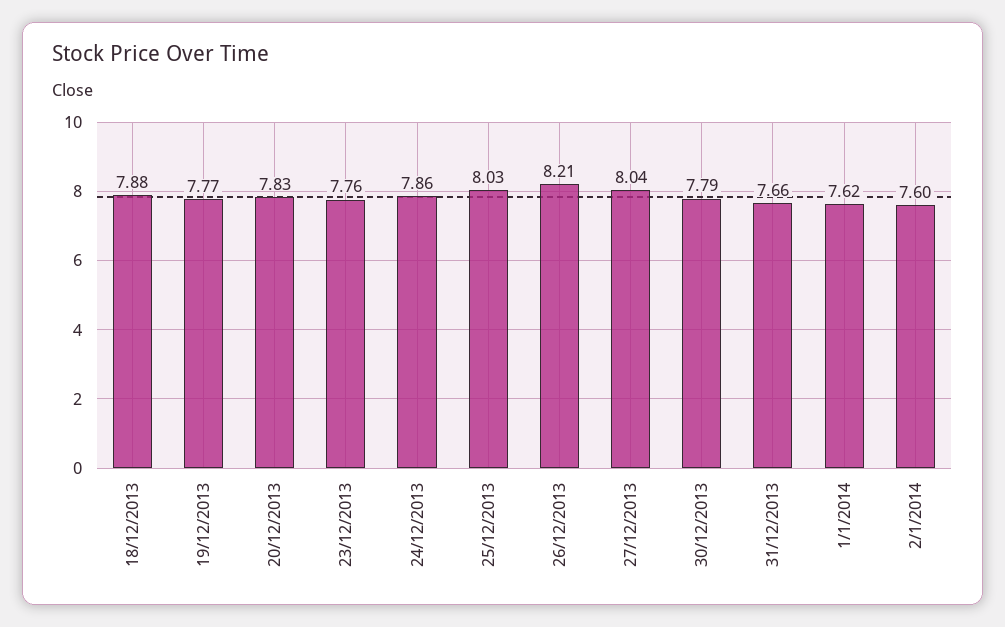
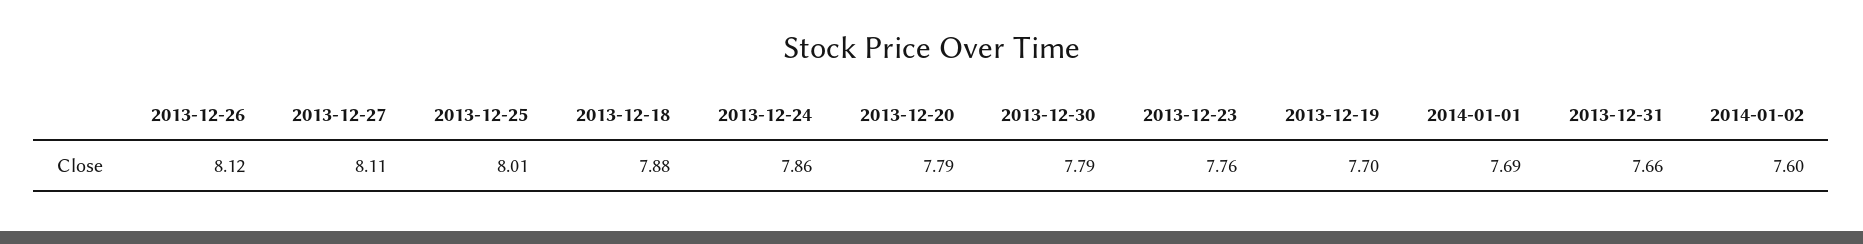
  {
    "18/12/2013": 7.88,
-   "19/12/2013": 7.77,
+   "19/12/2013": 7.7,
-   "20/12/2013": 7.83,
+   "20/12/2013": 7.79,
    "23/12/2013": 7.76,
    "24/12/2013": 7.86,
-   "25/12/2013": 8.03,
+   "25/12/2013": 8.01,
-   "26/12/2013": 8.21,
+   "26/12/2013": 8.12,
-   "27/12/2013": 8.04,
+   "27/12/2013": 8.11,
    "30/12/2013": 7.79,
    "31/12/2013": 7.66,
-   "1/1/2014": 7.62,
+   "1/1/2014": 7.69,
    "2/1/2014": 7.6
  }

